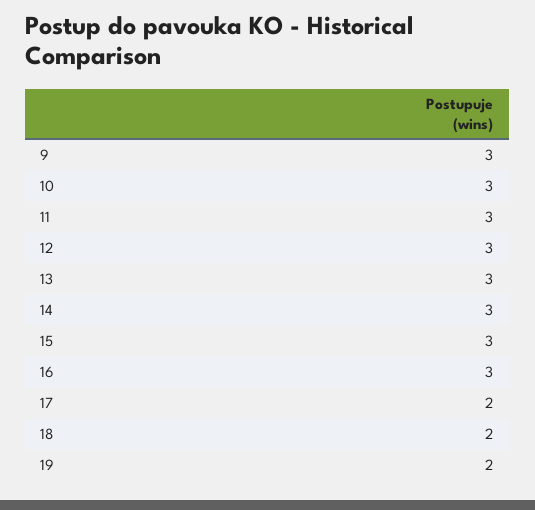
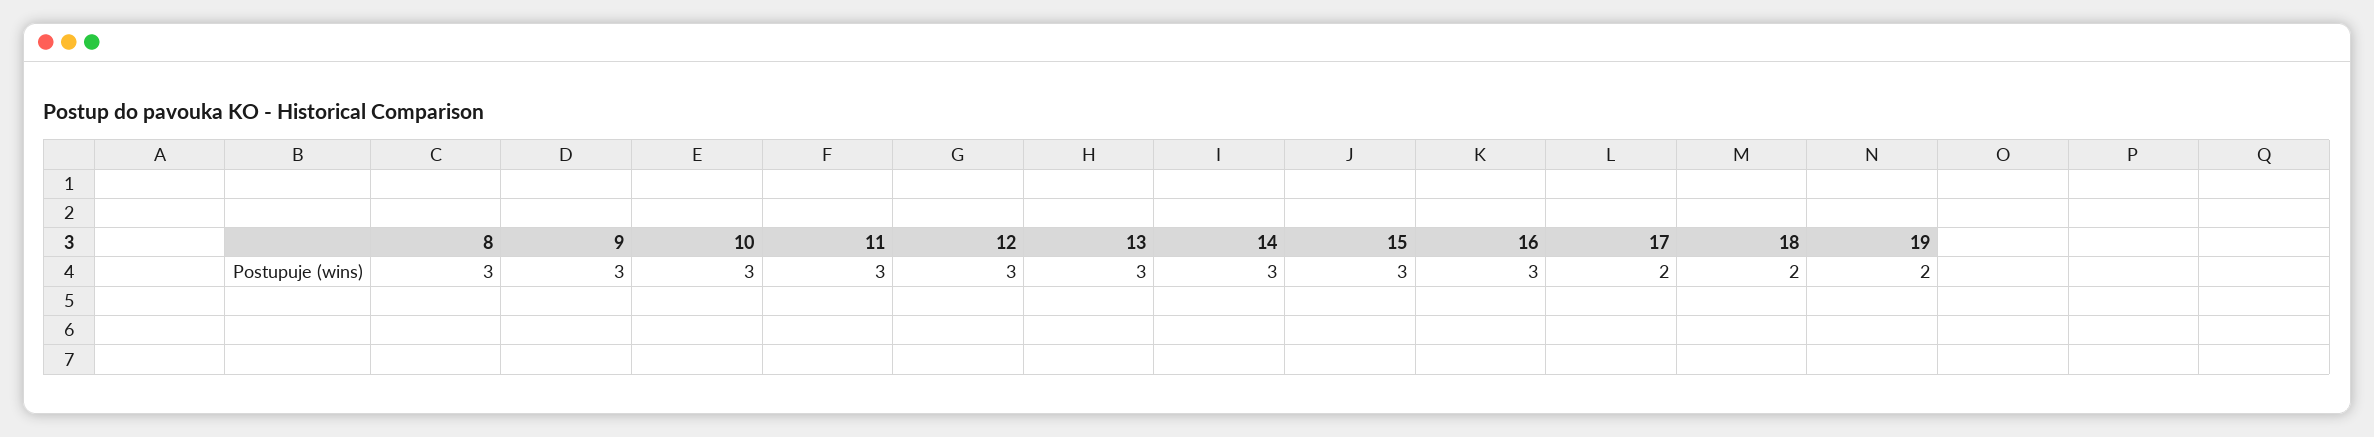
  {
    "9": 3,
    "10": 3,
    "11": 3,
    "12": 3,
    "13": 3,
    "14": 3,
    "15": 3,
    "16": 3,
    "17": 2,
    "18": 2,
-   "19": 2
+   "19": 2,
+   "8": 3
  }

